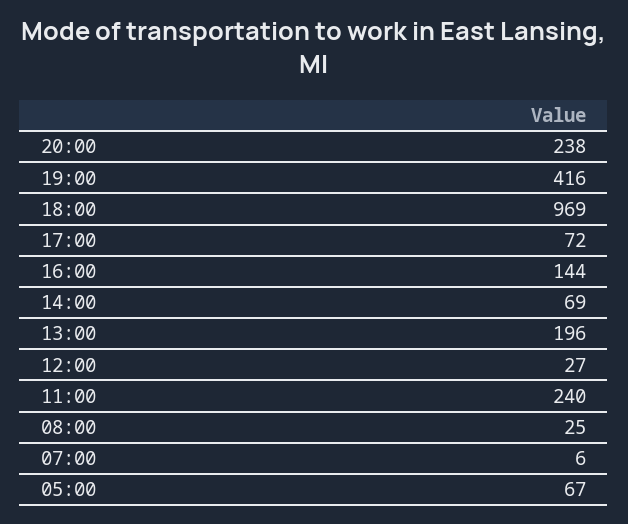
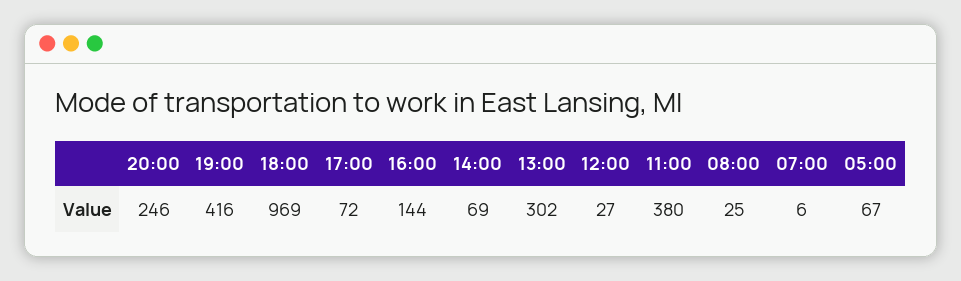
  {
-   "20:00": 238,
+   "20:00": 246,
    "19:00": 416,
    "18:00": 969,
    "17:00": 72,
    "16:00": 144,
    "14:00": 69,
-   "13:00": 196,
+   "13:00": 302,
    "12:00": 27,
-   "11:00": 240,
+   "11:00": 380,
    "08:00": 25,
    "07:00": 6,
    "05:00": 67
  }

